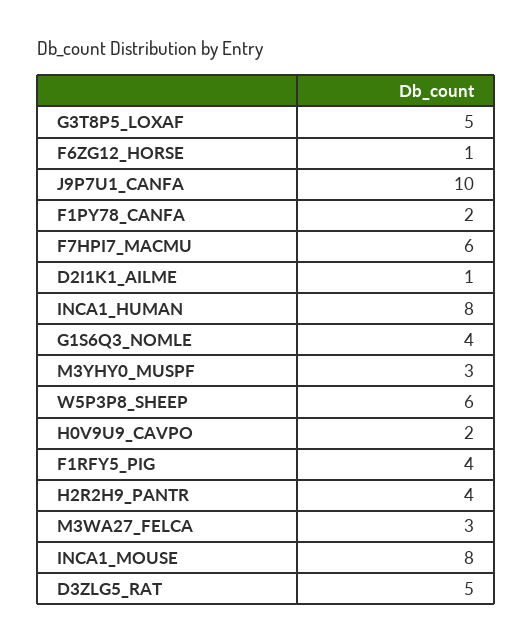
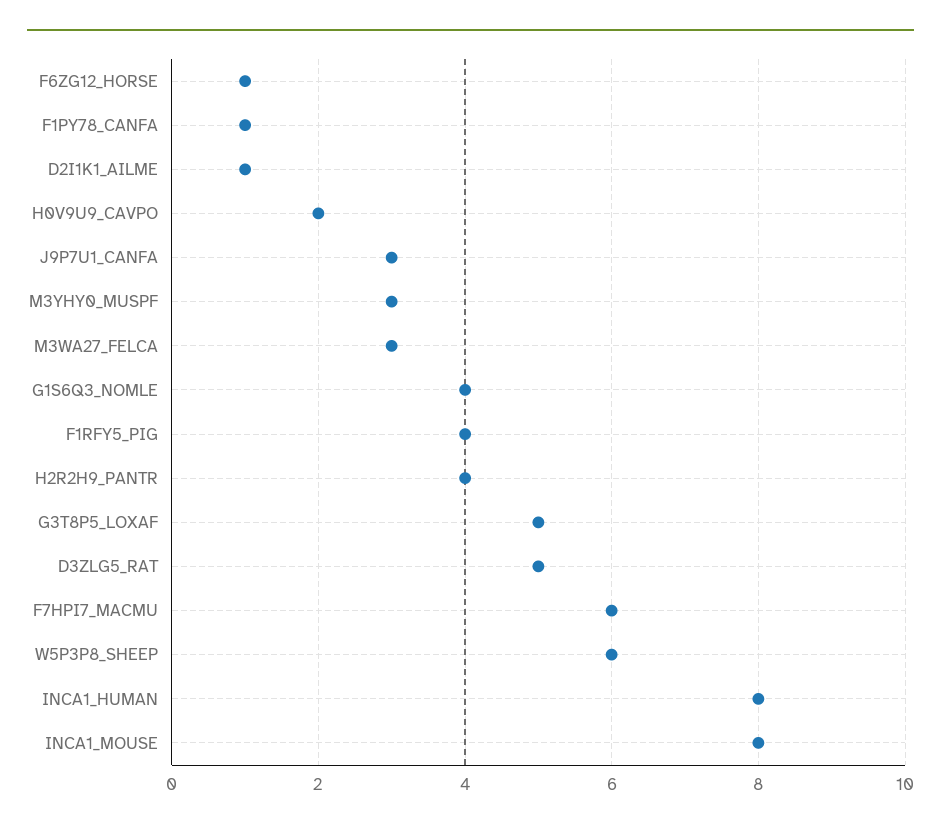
  {
    "G3T8P5_LOXAF": 5,
    "F6ZG12_HORSE": 1,
-   "J9P7U1_CANFA": 10,
+   "J9P7U1_CANFA": 3,
-   "F1PY78_CANFA": 2,
+   "F1PY78_CANFA": 1,
    "F7HPI7_MACMU": 6,
    "D2I1K1_AILME": 1,
    "INCA1_HUMAN": 8,
    "G1S6Q3_NOMLE": 4,
    "M3YHY0_MUSPF": 3,
    "W5P3P8_SHEEP": 6,
    "H0V9U9_CAVPO": 2,
    "F1RFY5_PIG": 4,
    "H2R2H9_PANTR": 4,
    "M3WA27_FELCA": 3,
    "INCA1_MOUSE": 8,
    "D3ZLG5_RAT": 5
  }

